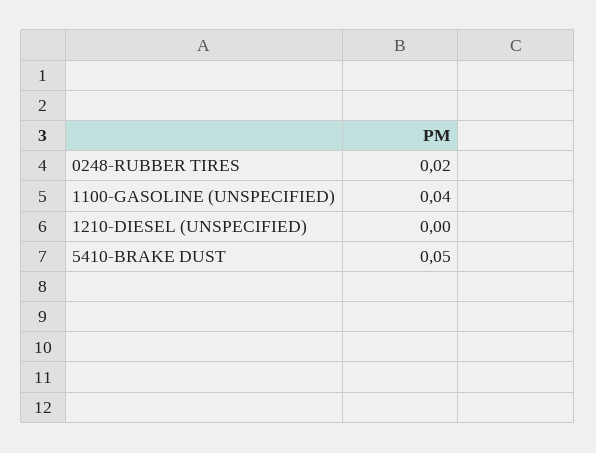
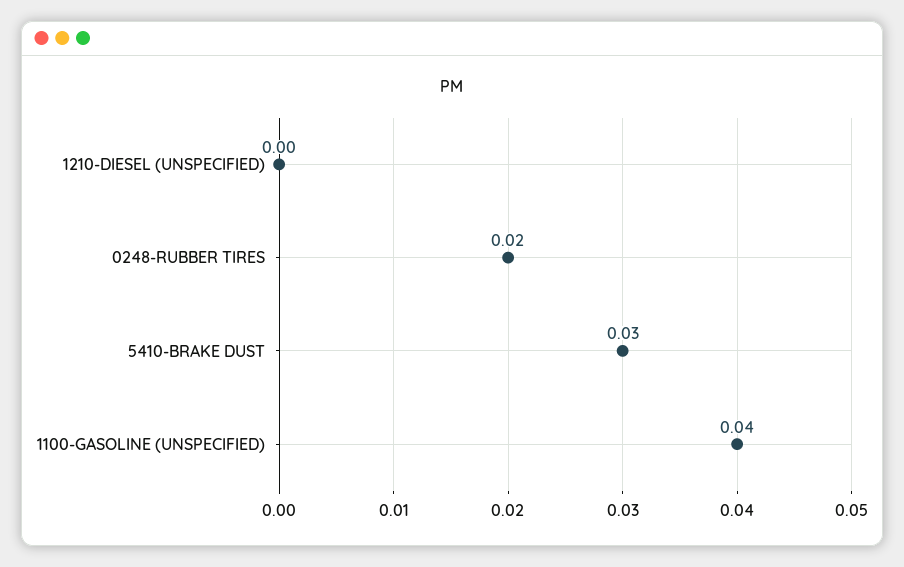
  {
    "0248-RUBBER TIRES": 0.02,
    "1100-GASOLINE (UNSPECIFIED)": 0.04,
    "1210-DIESEL (UNSPECIFIED)": 0,
-   "5410-BRAKE DUST": 0.05
+   "5410-BRAKE DUST": 0.03
  }

